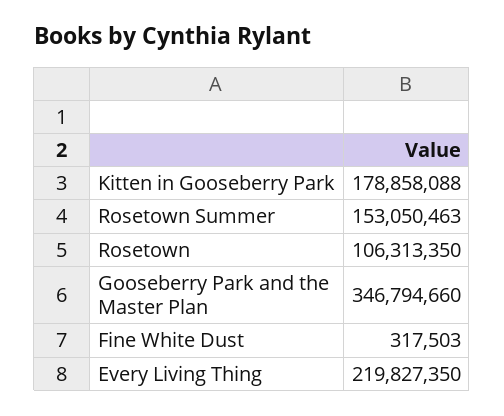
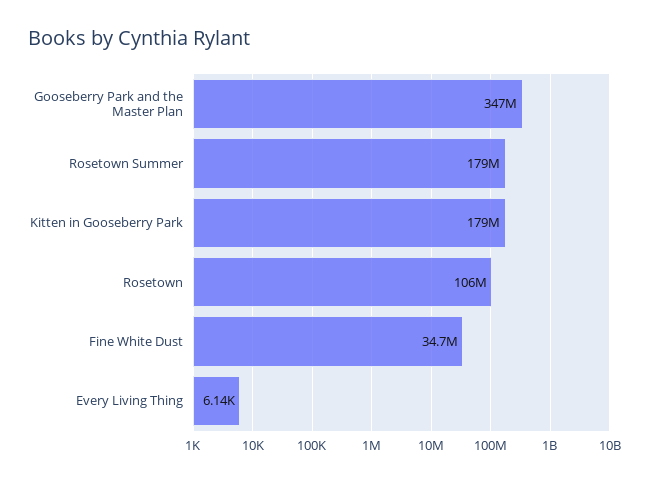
  {
    "Kitten in Gooseberry Park": 178858088,
-   "Rosetown Summer": 153050463,
+   "Rosetown Summer": 179000000,
    "Rosetown": 106313350,
    "Gooseberry Park and the Master Plan": 346794660,
-   "Fine White Dust": 317503,
+   "Fine White Dust": 34700000,
-   "Every Living Thing": 219827350
+   "Every Living Thing": 6140
  }

